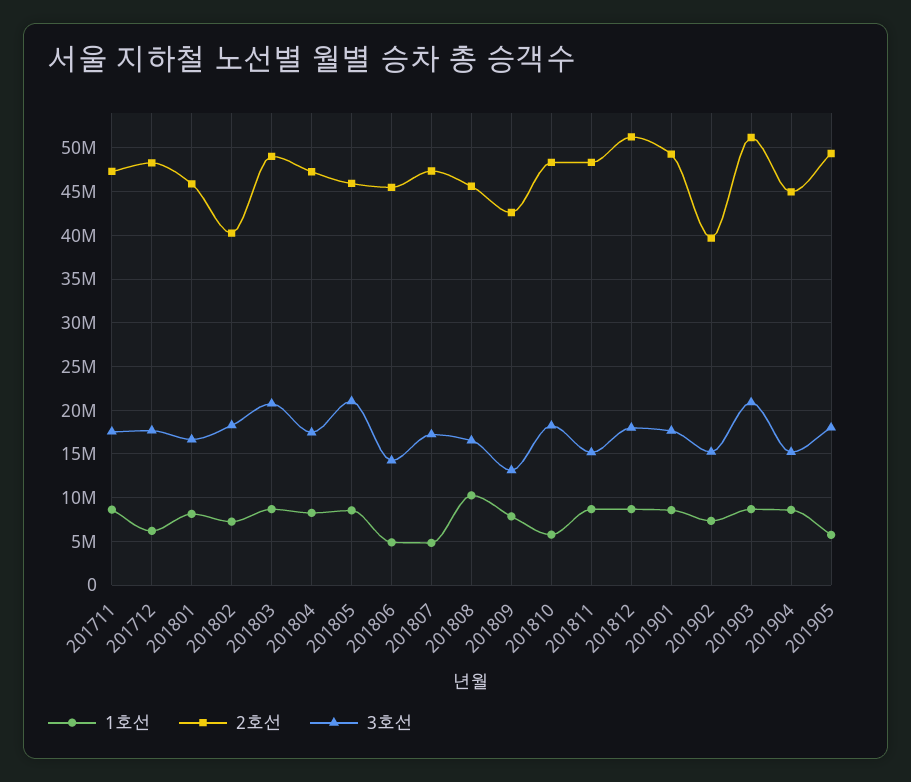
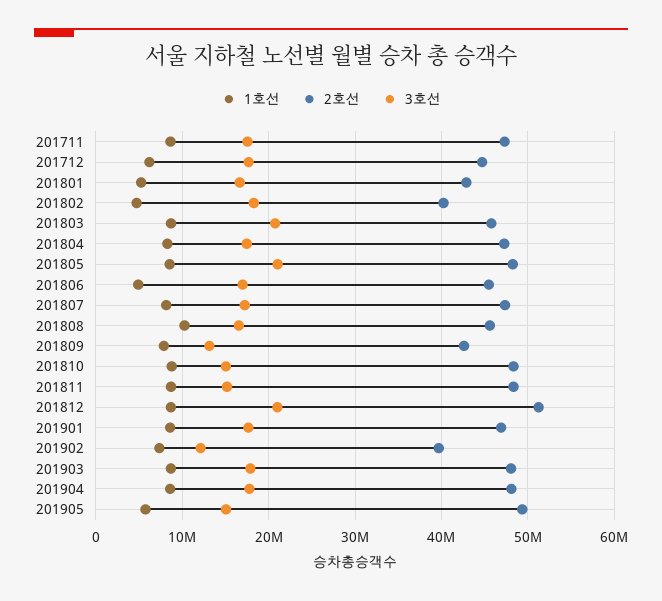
  {
    "1호선": {
      "201711": 9000000,
      "201712": 6000000,
-     "201801": 8000000,
+     "201801": 5000000,
-     "201802": 7000000,
+     "201802": 5000000,
      "201803": 9000000,
      "201804": 8000000,
      "201805": 9000000,
      "201806": 5000000,
-     "201807": 5000000,
+     "201807": 8000000,
      "201808": 10000000,
      "201809": 8000000,
-     "201810": 6000000,
+     "201810": 9000000,
      "201811": 9000000,
      "201812": 9000000,
      "201901": 9000000,
      "201902": 7000000,
      "201903": 9000000,
      "201904": 9000000,
      "201905": 6000000
    },
    "2호선": {
      "201711": 47000000,
-     "201712": 48000000,
+     "201712": 45000000,
-     "201801": 46000000,
+     "201801": 43000000,
      "201802": 40000000,
-     "201803": 49000000,
+     "201803": 46000000,
      "201804": 47000000,
-     "201805": 46000000,
+     "201805": 48000000,
      "201806": 45000000,
      "201807": 47000000,
      "201808": 46000000,
      "201809": 43000000,
      "201810": 48000000,
      "201811": 48000000,
      "201812": 51000000,
-     "201901": 49000000,
+     "201901": 47000000,
      "201902": 40000000,
-     "201903": 51000000,
+     "201903": 48000000,
-     "201904": 45000000,
+     "201904": 48000000,
      "201905": 49000000
    },
    "3호선": {
      "201711": 18000000,
      "201712": 18000000,
      "201801": 17000000,
      "201802": 18000000,
      "201803": 21000000,
      "201804": 17000000,
      "201805": 21000000,
-     "201806": 14000000,
+     "201806": 17000000,
      "201807": 17000000,
      "201808": 17000000,
      "201809": 13000000,
-     "201810": 18000000,
+     "201810": 15000000,
      "201811": 15000000,
-     "201812": 18000000,
+     "201812": 21000000,
      "201901": 18000000,
-     "201902": 15000000,
+     "201902": 12000000,
-     "201903": 21000000,
+     "201903": 18000000,
-     "201904": 15000000,
+     "201904": 18000000,
-     "201905": 18000000
+     "201905": 15000000
    }
  }

